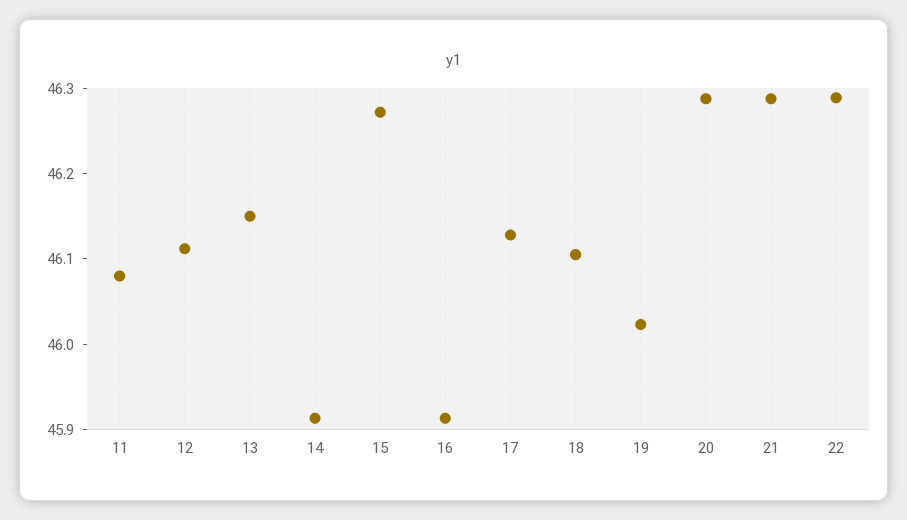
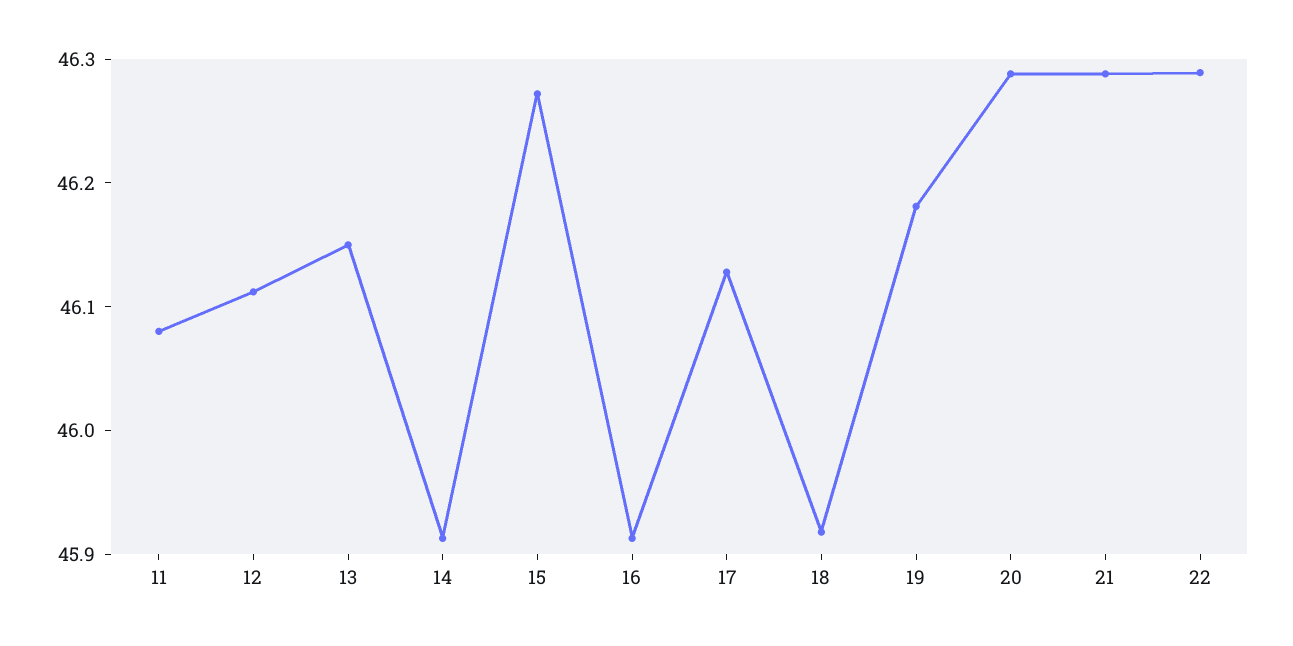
  {
    "11": 46.08,
    "12": 46.12,
    "13": 46.16,
    "14": 45.92,
    "15": 46.28,
    "16": 45.92,
    "17": 46.12,
-   "18": 46.1,
+   "18": 45.92,
-   "19": 46.02,
+   "19": 46.18,
    "20": 46.28,
    "21": 46.28,
    "22": 46.28
  }

